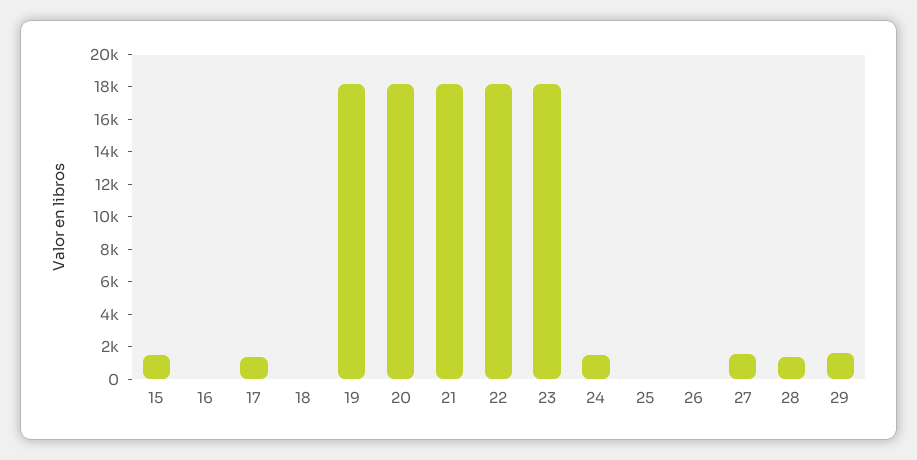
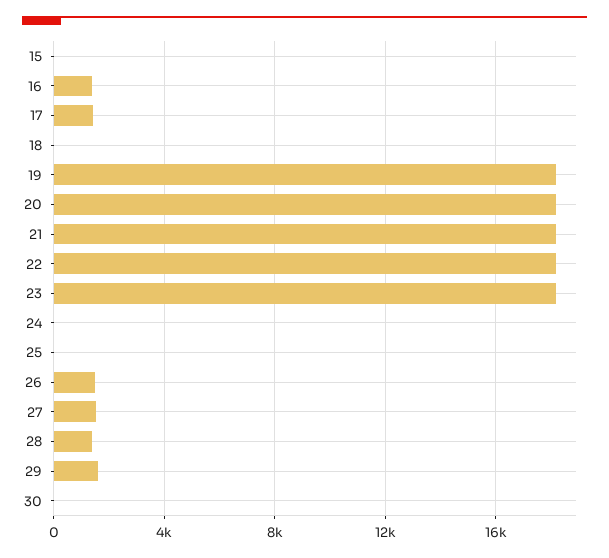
  {
-   "15": 1500,
+   "15": 0,
-   "16": 0,
+   "16": 1500,
    "17": 1500,
    "18": 0,
    "19": 18000,
    "20": 18000,
    "21": 18000,
    "22": 18000,
    "23": 18000,
-   "24": 1500,
+   "24": 0,
    "25": 0,
-   "26": 0,
+   "26": 1500,
    "27": 1500,
    "28": 1500,
-   "29": 1500
+   "29": 1500,
+   "30": 0
  }

